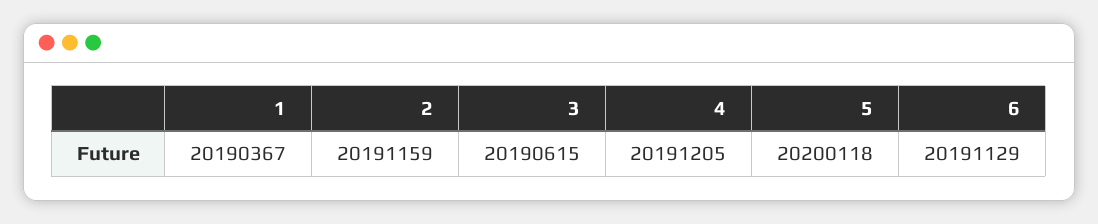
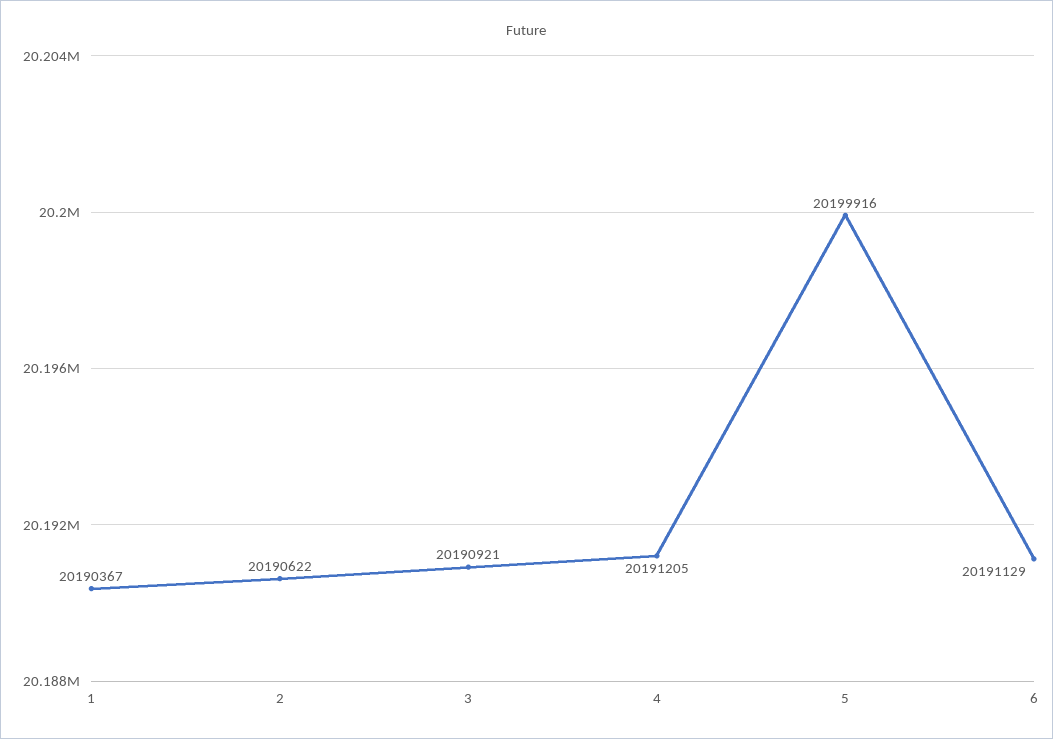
  {
    "1": 20190367,
-   "2": 20191159,
+   "2": 20190622,
-   "3": 20190615,
+   "3": 20190921,
    "4": 20191205,
-   "5": 20200118,
+   "5": 20199916,
    "6": 20191129
  }

